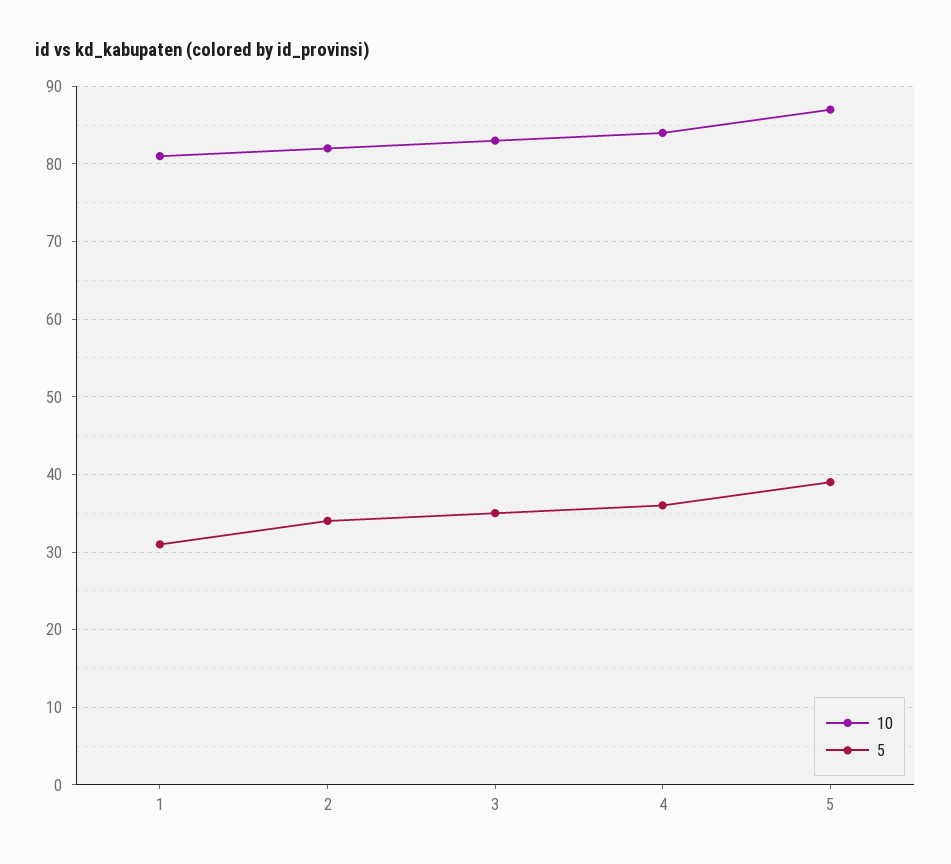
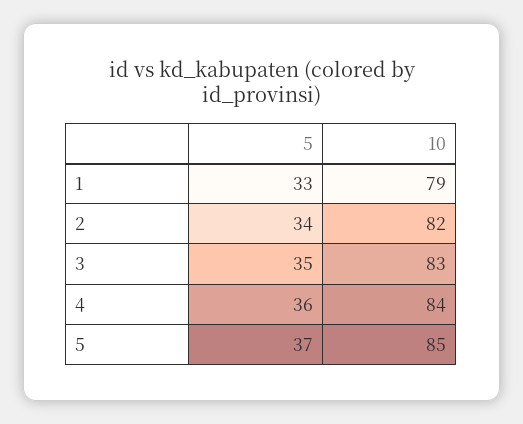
  {
    "10": {
-     "1": 81,
+     "1": 79,
      "2": 82,
      "3": 83,
      "4": 84,
-     "5": 87
+     "5": 85
    },
    "5": {
-     "1": 31,
+     "1": 33,
      "2": 34,
      "3": 35,
      "4": 36,
-     "5": 39
+     "5": 37
    }
  }

